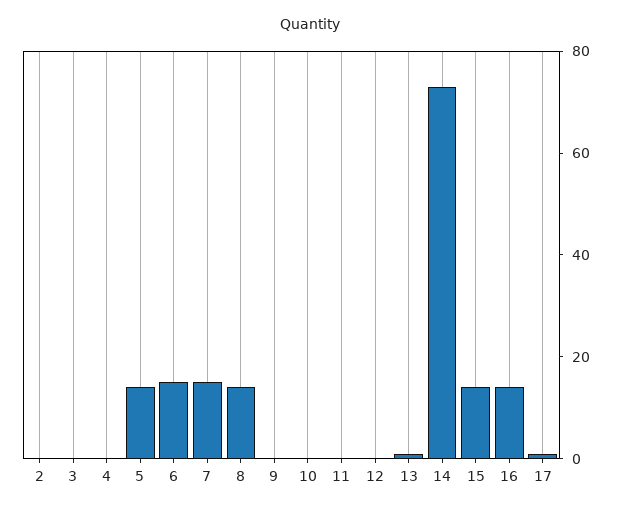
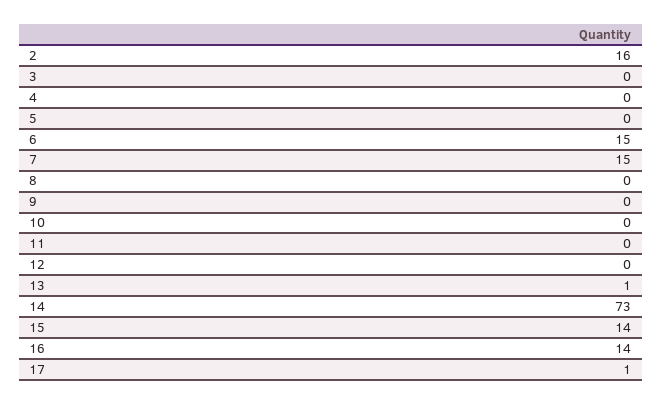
  {
-   "2": 0,
+   "2": 16,
    "3": 0,
    "4": 0,
-   "5": 15,
+   "5": 0,
    "6": 15,
    "7": 15,
-   "8": 15,
+   "8": 0,
    "9": 0,
    "10": 0,
    "11": 0,
    "12": 0,
    "13": 1,
    "14": 73,
    "15": 14,
    "16": 14,
    "17": 1
  }

